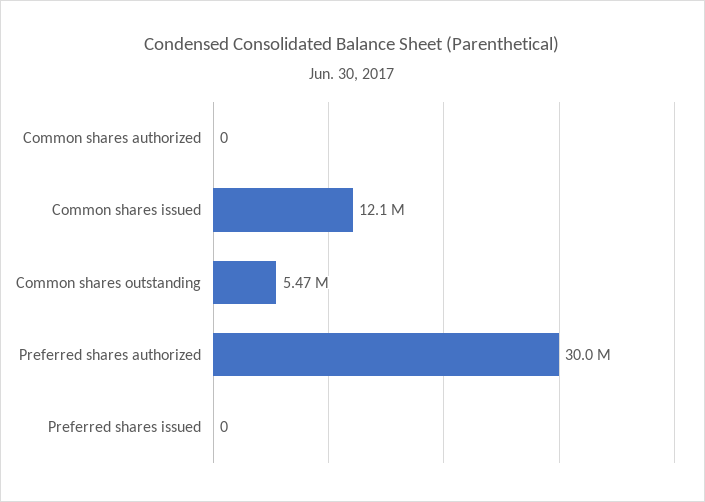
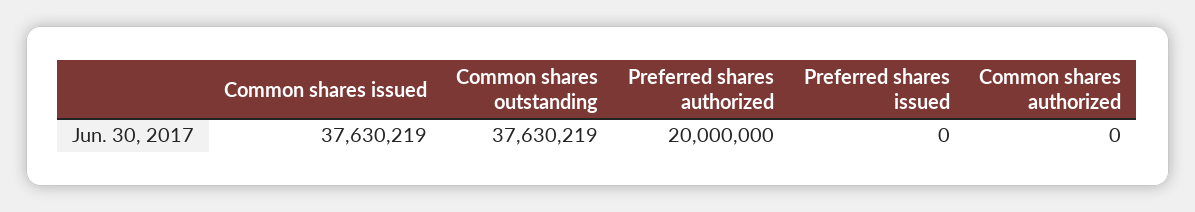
  {
    "Common shares authorized": 0,
-   "Common shares issued": 12100000,
+   "Common shares issued": 37630219,
-   "Common shares outstanding": 5470000,
+   "Common shares outstanding": 37630219,
-   "Preferred shares authorized": 30000000,
+   "Preferred shares authorized": 20000000,
    "Preferred shares issued": 0
  }

